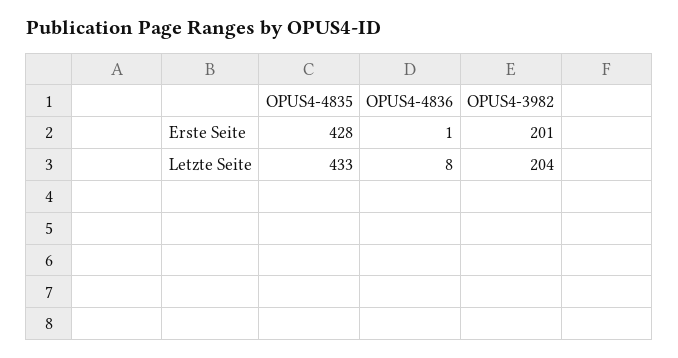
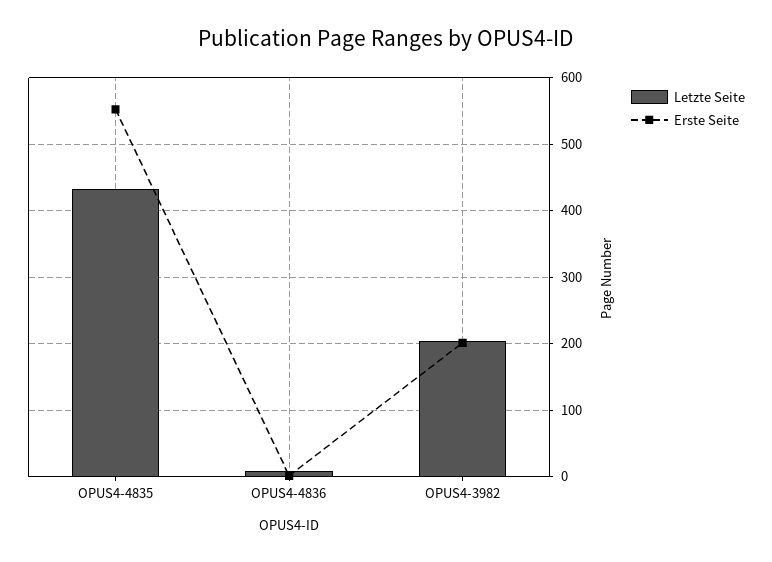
  {
    "Erste Seite": {
-     "OPUS4-4835": 428,
+     "OPUS4-4835": 550,
      "OPUS4-4836": 1,
      "OPUS4-3982": 201
    },
    "Letzte Seite": {
      "OPUS4-4835": 433,
      "OPUS4-4836": 8,
      "OPUS4-3982": 204
    }
  }

